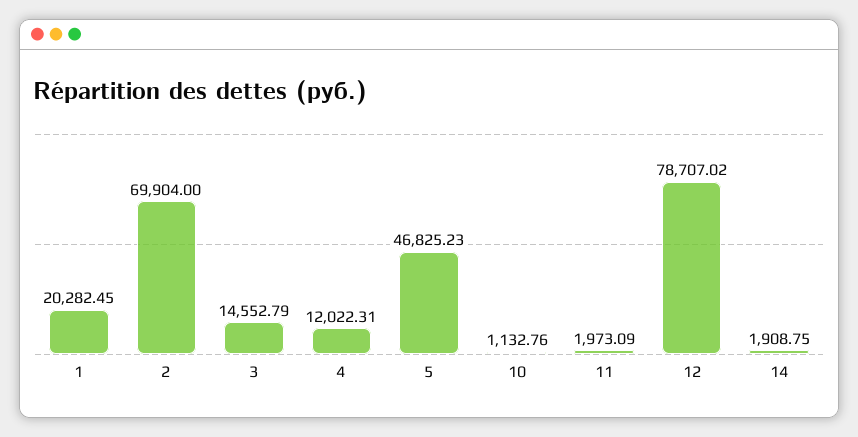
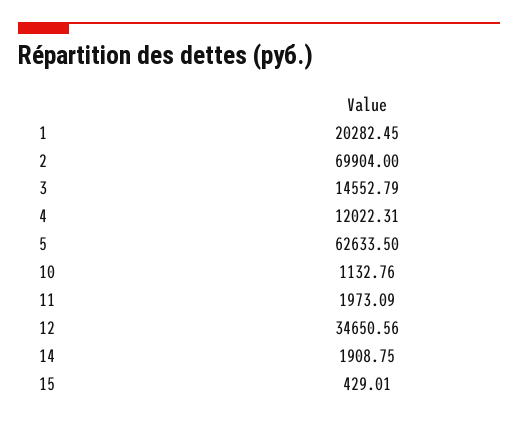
  {
    "1": 20282.45,
    "2": 69904,
    "3": 14552.79,
    "4": 12022.31,
-   "5": 46825.23,
+   "5": 62633.5,
    "10": 1132.76,
    "11": 1973.09,
-   "12": 78707.02,
+   "12": 34650.56,
-   "14": 1908.75
+   "14": 1908.75,
+   "15": 429.01
  }

